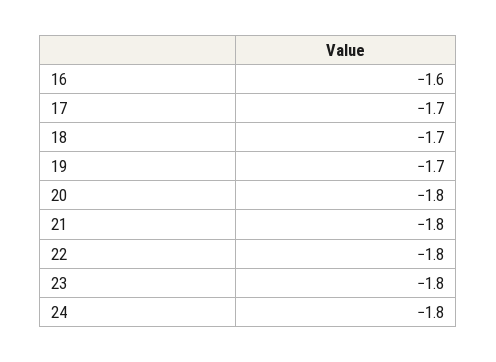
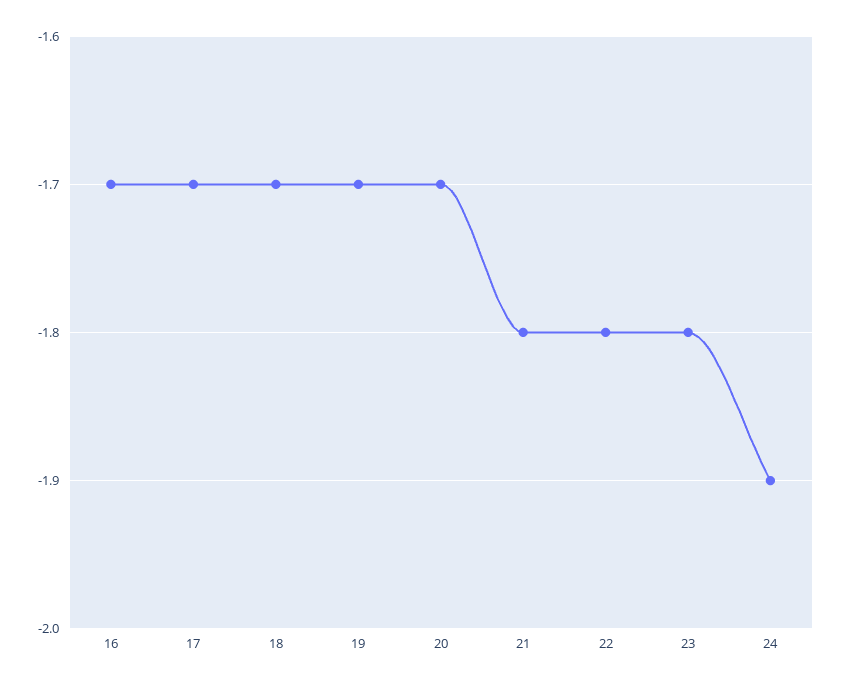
  {
-   "16": -1.6,
+   "16": -1.7,
    "17": -1.7,
    "18": -1.7,
    "19": -1.7,
-   "20": -1.8,
+   "20": -1.7,
    "21": -1.8,
    "22": -1.8,
    "23": -1.8,
-   "24": -1.8
+   "24": -1.9
  }

